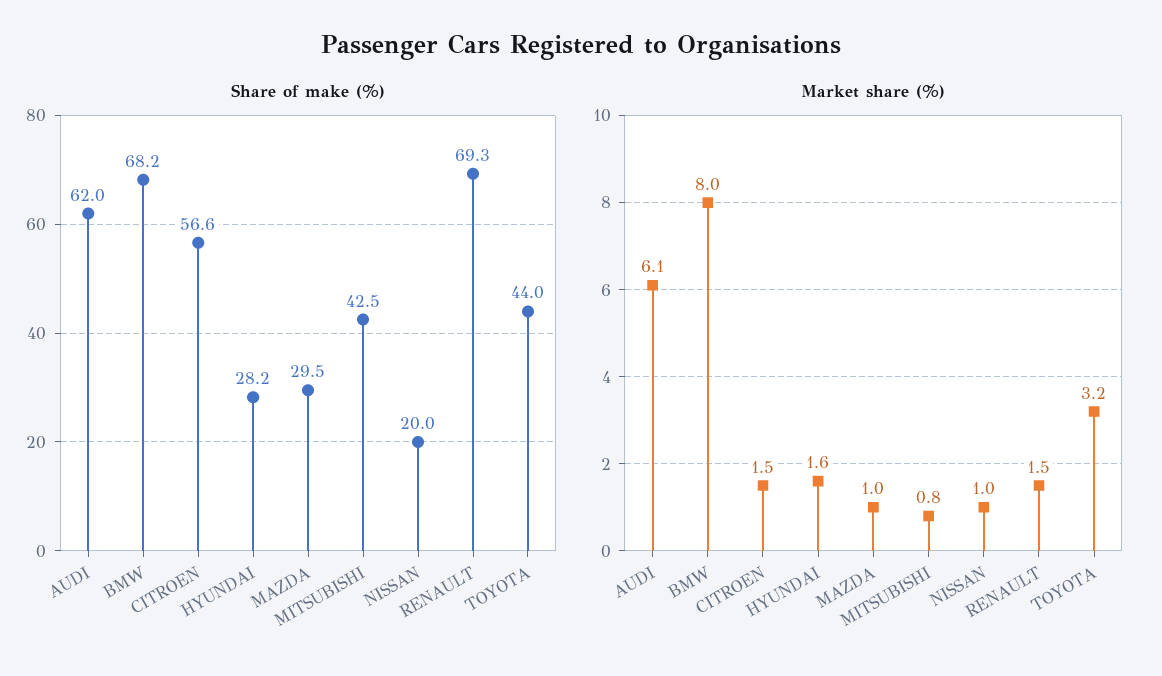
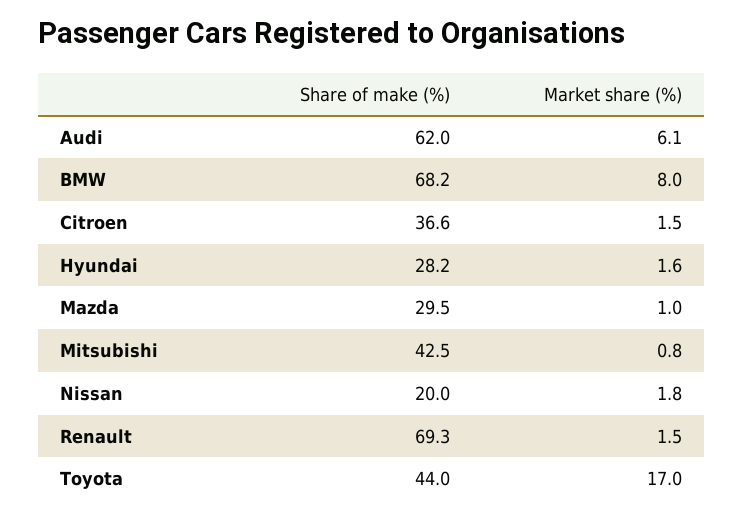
  {
    "Share of make (%)": {
      "AUDI": 62,
      "BMW": 68.2,
-     "CITROEN": 56.6,
+     "CITROEN": 36.6,
      "HYUNDAI": 28.2,
      "MAZDA": 29.5,
      "MITSUBISHI": 42.5,
      "NISSAN": 20,
      "RENAULT": 69.3,
      "TOYOTA": 44
    },
    "Market share (%)": {
      "AUDI": 6.1,
      "BMW": 8,
      "CITROEN": 1.5,
      "HYUNDAI": 1.6,
      "MAZDA": 1,
      "MITSUBISHI": 0.8,
-     "NISSAN": 1,
+     "NISSAN": 1.8,
      "RENAULT": 1.5,
-     "TOYOTA": 3.2
+     "TOYOTA": 17
    }
  }

